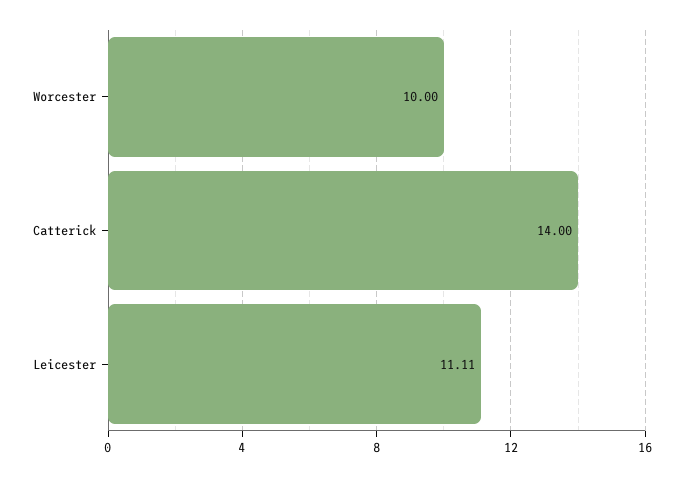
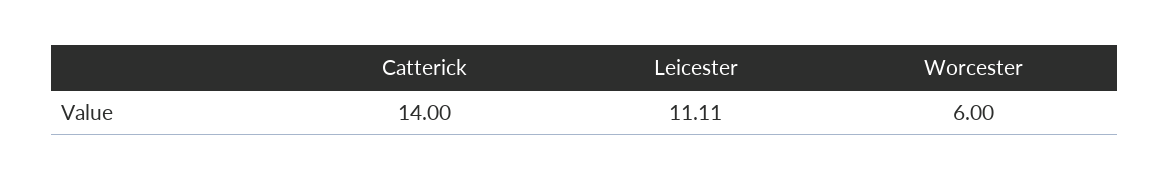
  {
-   "Worcester": 10,
+   "Worcester": 6,
    "Catterick": 14,
    "Leicester": 11.11
  }

